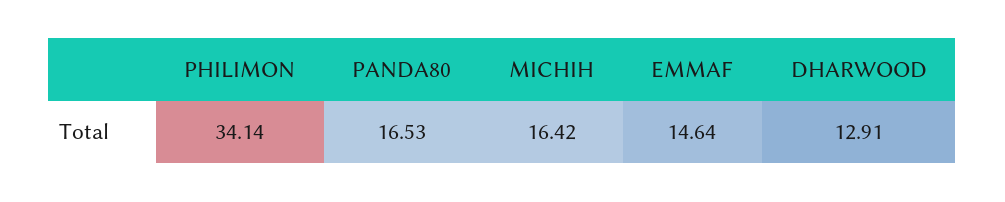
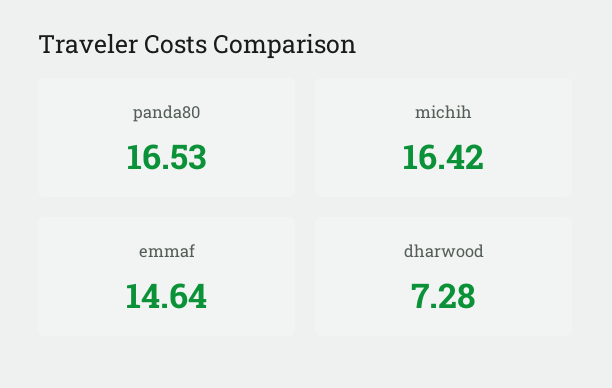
  {
-   "PHILIMON": 34.14,
    "PANDA80": 16.53,
    "MICHIH": 16.42,
    "EMMAF": 14.64,
-   "DHARWOOD": 12.91
+   "DHARWOOD": 7.28
  }

